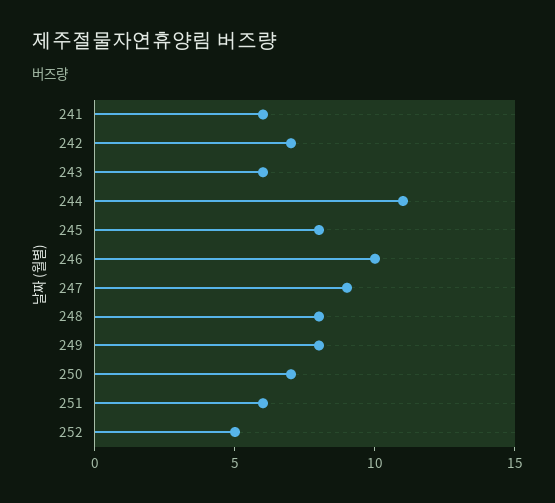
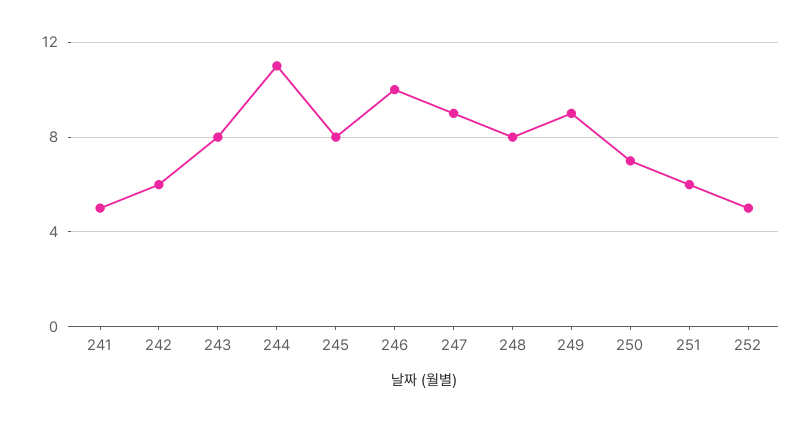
  {
-   "241": 6,
+   "241": 5,
-   "242": 7,
+   "242": 6,
-   "243": 6,
+   "243": 8,
    "244": 11,
    "245": 8,
    "246": 10,
    "247": 9,
    "248": 8,
-   "249": 8,
+   "249": 9,
    "250": 7,
    "251": 6,
    "252": 5
  }

